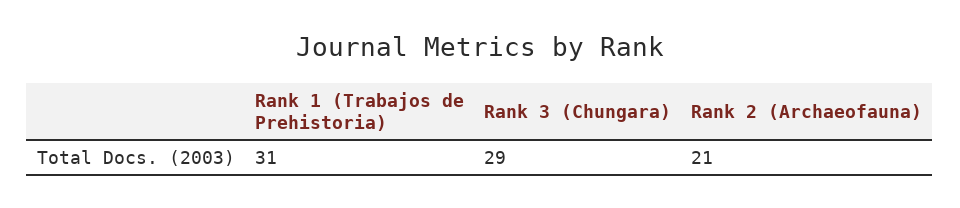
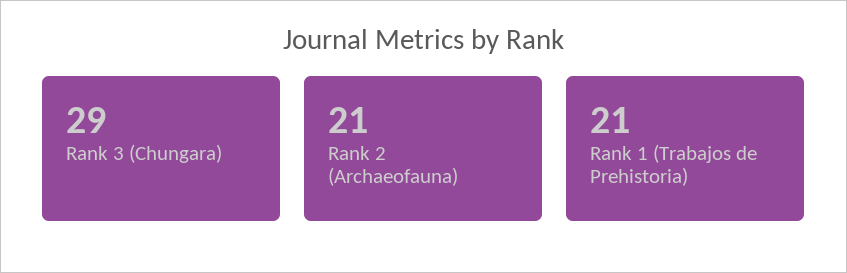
  {
-   "Rank 1 (Trabajos de Prehistoria)": 31,
+   "Rank 1 (Trabajos de Prehistoria)": 21,
    "Rank 3 (Chungara)": 29,
    "Rank 2 (Archaeofauna)": 21
  }

